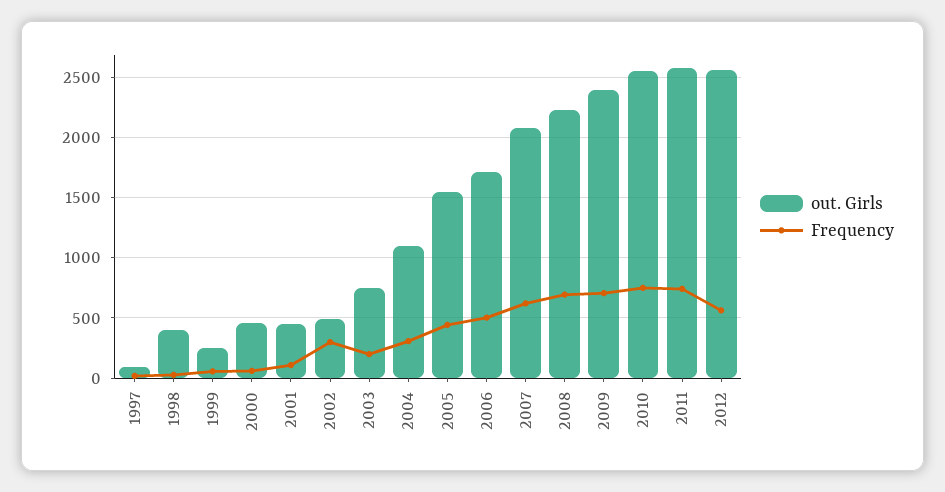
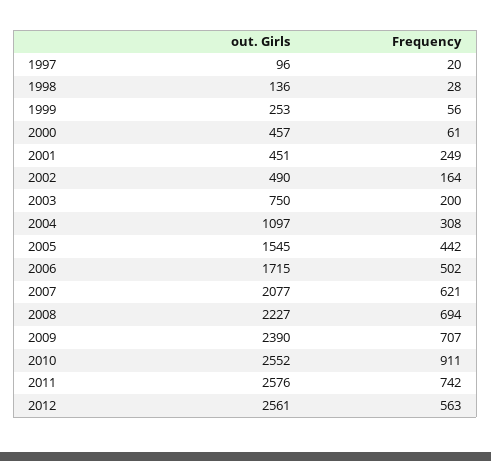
  {
    "out. Girls": {
      "1997": 96,
-     "1998": 400,
+     "1998": 136,
      "1999": 253,
      "2000": 457,
      "2001": 451,
      "2002": 490,
      "2003": 750,
      "2004": 1097,
      "2005": 1545,
      "2006": 1715,
      "2007": 2077,
      "2008": 2227,
      "2009": 2390,
      "2010": 2552,
      "2011": 2576,
      "2012": 2561
    },
    "Frequency": {
      "1997": 20,
      "1998": 28,
      "1999": 56,
      "2000": 61,
-     "2001": 100,
+     "2001": 249,
-     "2002": 300,
+     "2002": 164,
      "2003": 200,
      "2004": 308,
      "2005": 442,
      "2006": 502,
      "2007": 621,
      "2008": 694,
      "2009": 707,
-     "2010": 750,
+     "2010": 911,
      "2011": 742,
      "2012": 563
    }
  }

